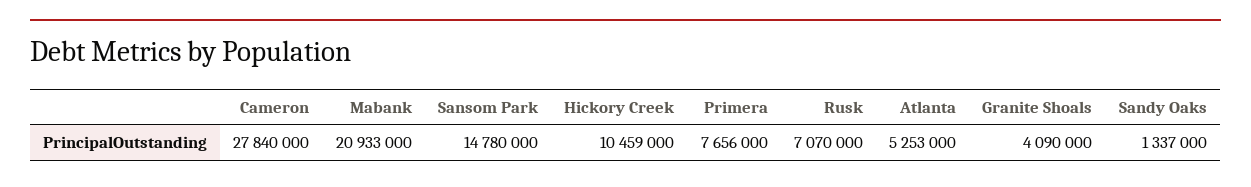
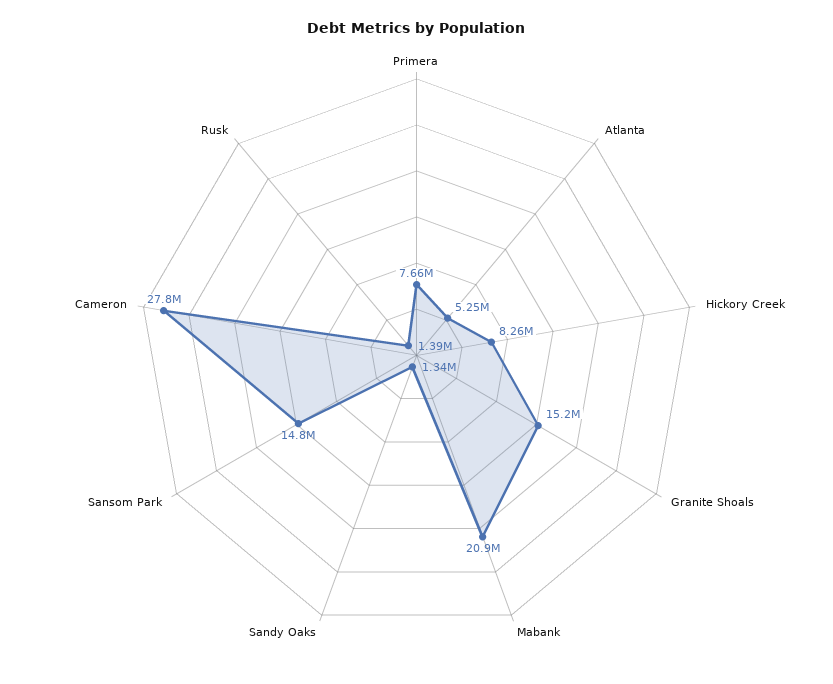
  {
    "Cameron": 27840000,
    "Mabank": 20933000,
    "Sansom Park": 14780000,
-   "Hickory Creek": 10459000,
+   "Hickory Creek": 8260000,
    "Primera": 7656000,
-   "Rusk": 7070000,
+   "Rusk": 1390000,
    "Atlanta": 5253000,
-   "Granite Shoals": 4090000,
+   "Granite Shoals": 15200000,
    "Sandy Oaks": 1337000
  }

